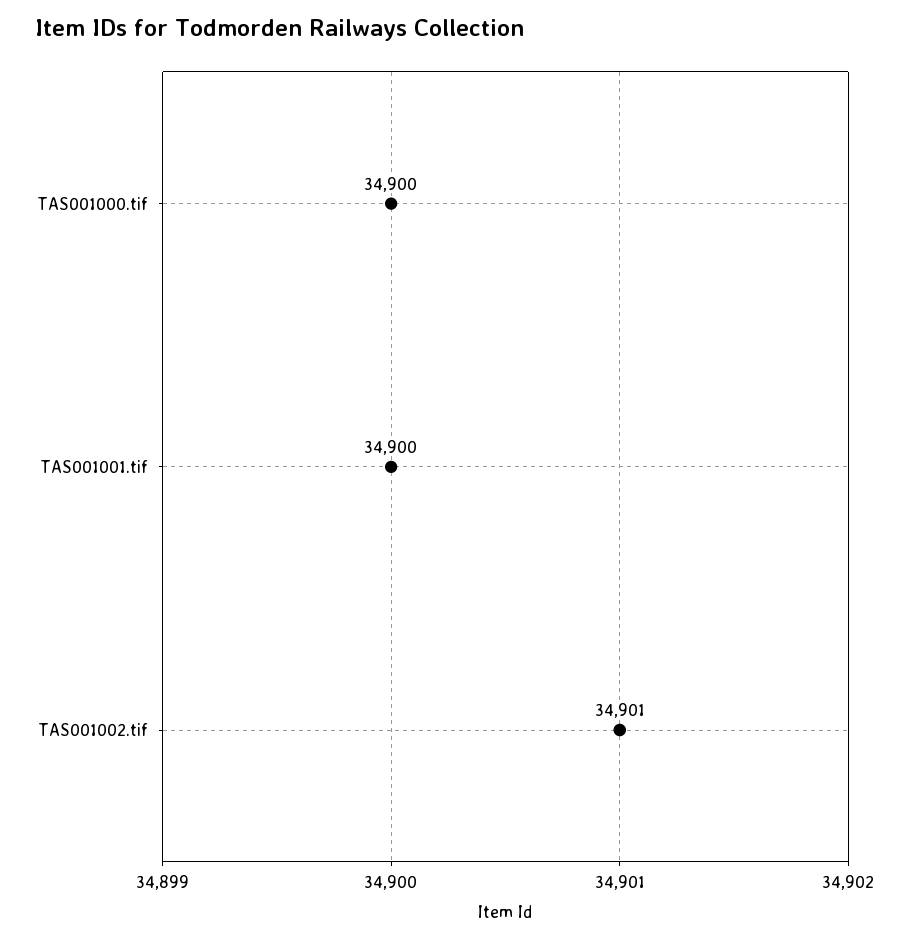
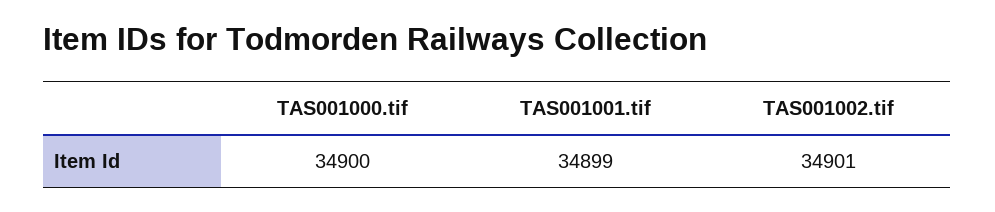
  {
    "TAS001000.tif": 34900,
-   "TAS001001.tif": 34900,
+   "TAS001001.tif": 34899,
    "TAS001002.tif": 34901
  }

